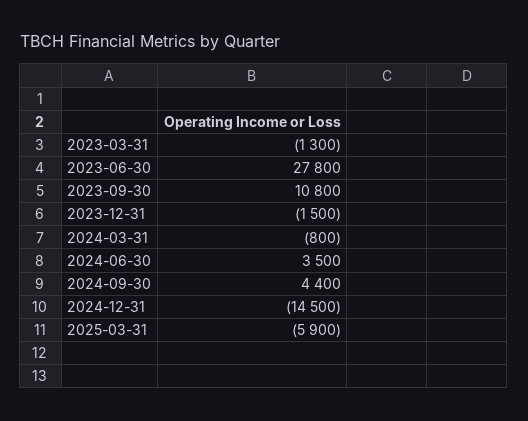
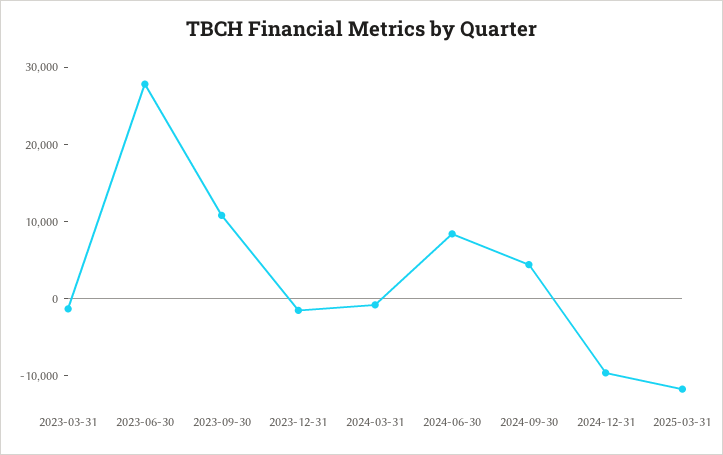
  {
    "2023-03-31": -1300,
    "2023-06-30": 27800,
    "2023-09-30": 10800,
    "2023-12-31": -1500,
    "2024-03-31": -800,
-   "2024-06-30": 3500,
+   "2024-06-30": 8000,
    "2024-09-30": 4400,
-   "2024-12-31": -14500,
+   "2024-12-31": -10000,
-   "2025-03-31": -5900
+   "2025-03-31": -12000
  }

